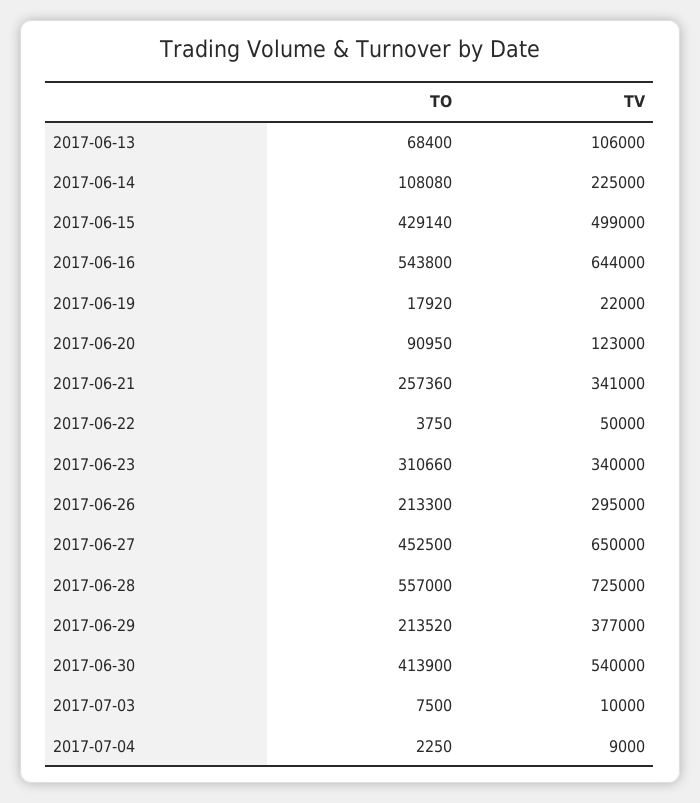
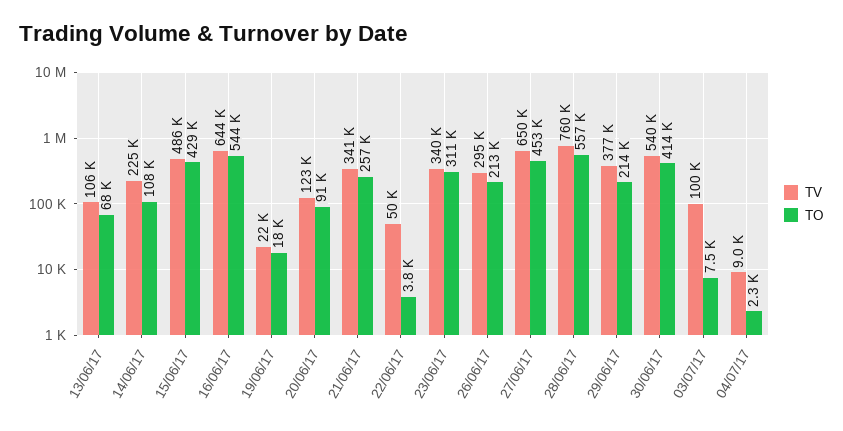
  {
    "TO": {
      "2017-06-13": 68400,
      "2017-06-14": 108080,
      "2017-06-15": 429140,
      "2017-06-16": 543800,
      "2017-06-19": 17920,
      "2017-06-20": 90950,
      "2017-06-21": 257360,
      "2017-06-22": 3750,
      "2017-06-23": 310660,
      "2017-06-26": 213300,
      "2017-06-27": 452500,
      "2017-06-28": 557000,
      "2017-06-29": 213520,
      "2017-06-30": 413900,
      "2017-07-03": 7500,
      "2017-07-04": 2250
    },
    "TV": {
      "2017-06-13": 106000,
      "2017-06-14": 225000,
-     "2017-06-15": 499000,
+     "2017-06-15": 486000,
      "2017-06-16": 644000,
      "2017-06-19": 22000,
      "2017-06-20": 123000,
      "2017-06-21": 341000,
      "2017-06-22": 50000,
      "2017-06-23": 340000,
      "2017-06-26": 295000,
      "2017-06-27": 650000,
-     "2017-06-28": 725000,
+     "2017-06-28": 760000,
      "2017-06-29": 377000,
      "2017-06-30": 540000,
-     "2017-07-03": 10000,
+     "2017-07-03": 100000,
      "2017-07-04": 9000
    }
  }

